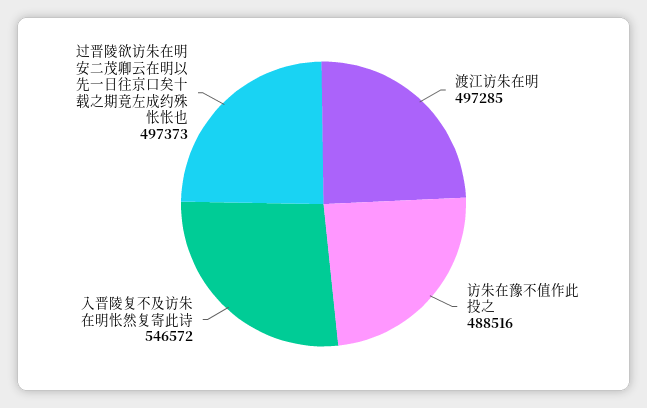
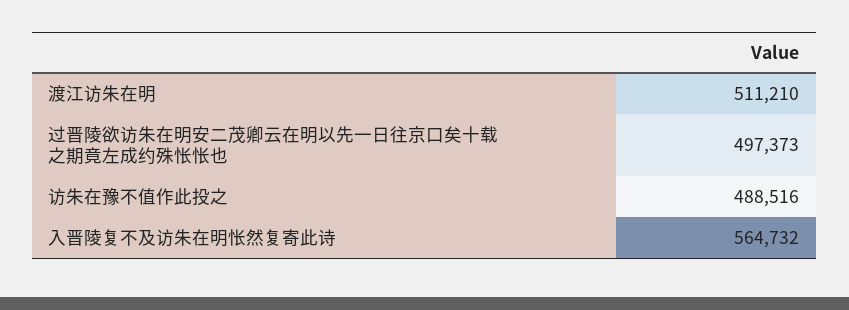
  {
-   "渡江访朱在明": 497285,
+   "渡江访朱在明": 511210,
    "访朱在豫不值作此投之": 488516,
-   "入晋陵复不及访朱在明怅然复寄此诗": 546572,
+   "入晋陵复不及访朱在明怅然复寄此诗": 564732,
    "过晋陵欲访朱在明安二茂卿云在明以先一日往京口矣十载之期竟左成约殊怅怅也": 497373
  }

